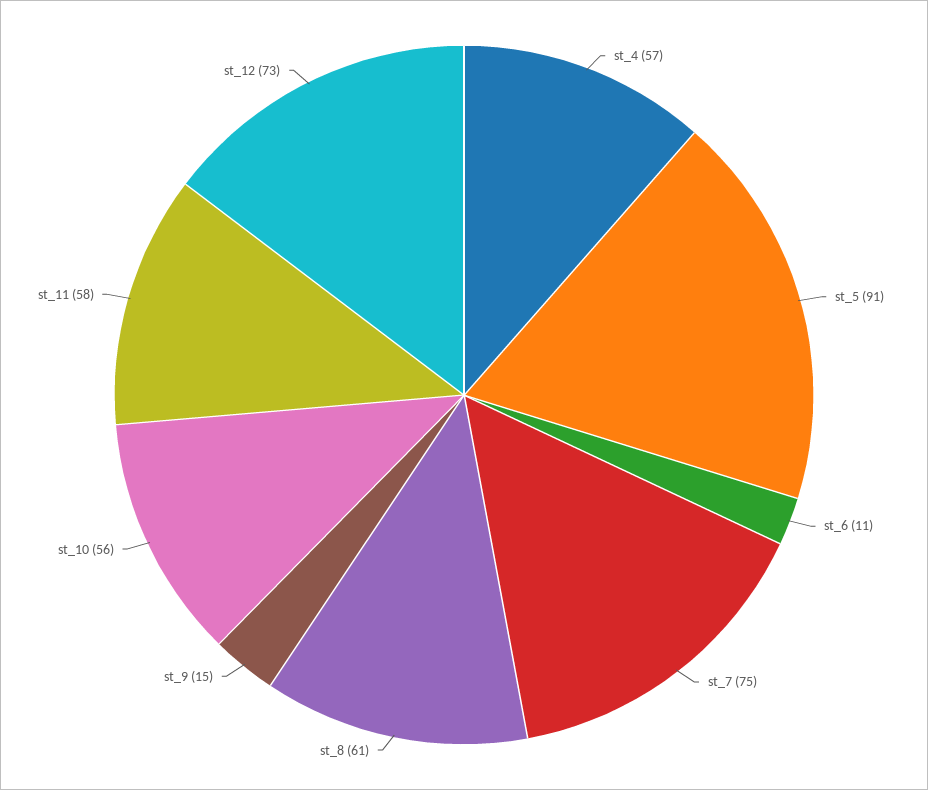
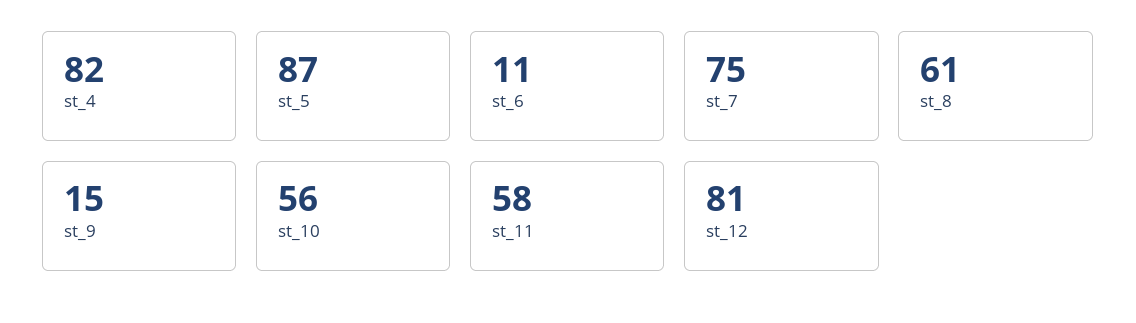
  {
-   "st_4": 57,
+   "st_4": 82,
-   "st_5": 91,
+   "st_5": 87,
    "st_6": 11,
    "st_7": 75,
    "st_8": 61,
    "st_9": 15,
    "st_10": 56,
    "st_11": 58,
-   "st_12": 73
+   "st_12": 81
  }

